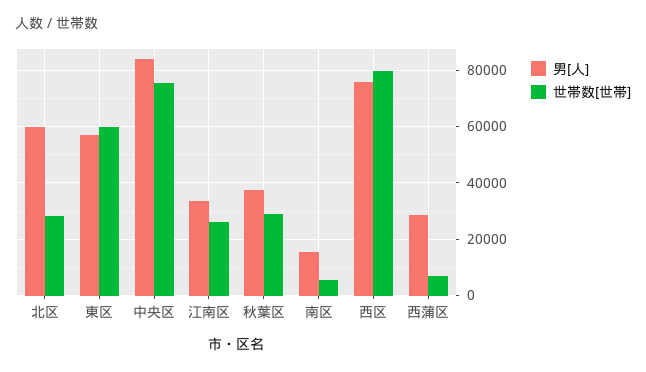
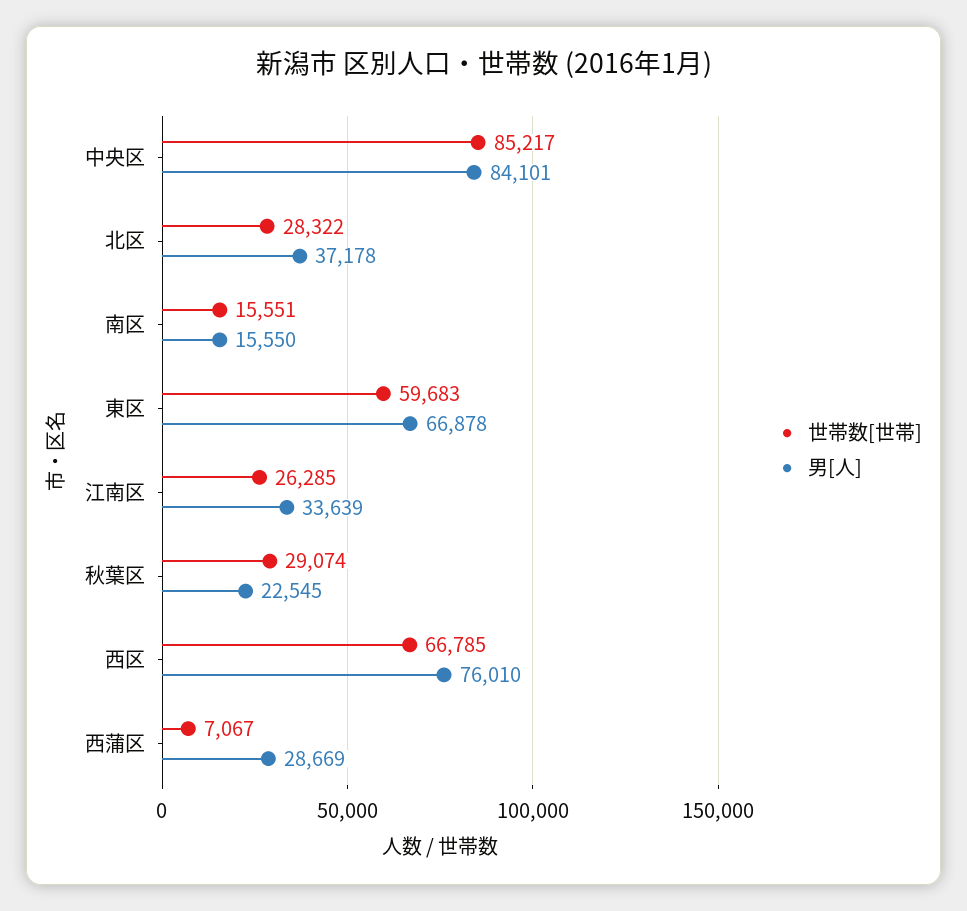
  {
    "男[人]": {
-     "北区": 60000,
+     "北区": 37178,
-     "東区": 57500,
+     "東区": 66878,
      "中央区": 84101,
      "江南区": 33639,
-     "秋葉区": 37500,
+     "秋葉区": 22545,
      "南区": 15550,
      "西区": 76010,
      "西蒲区": 28669
    },
    "世帯数[世帯]": {
      "北区": 28322,
      "東区": 59683,
-     "中央区": 75000,
+     "中央区": 85217,
      "江南区": 26285,
      "秋葉区": 29074,
-     "南区": 5000,
+     "南区": 15551,
-     "西区": 80000,
+     "西区": 66785,
      "西蒲区": 7067
    }
  }

